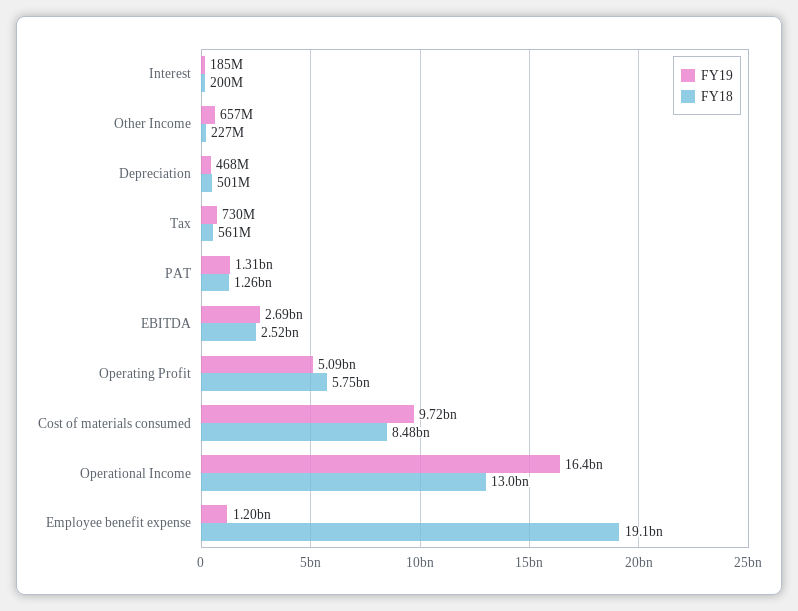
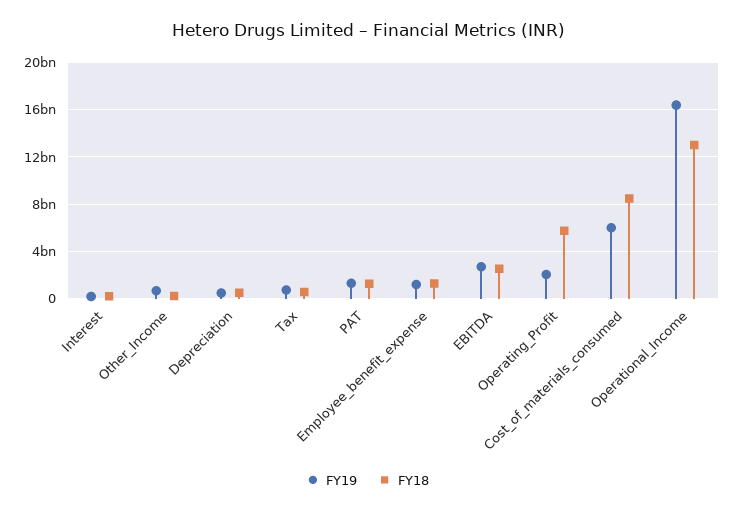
  {
    "FY19": {
      "Interest": 185000000,
      "Other Income": 657000000,
      "Depreciation": 468000000,
      "Tax": 730000000,
      "PAT": 1310000000,
      "EBITDA": 2690000000,
-     "Operating Profit": 5090000000,
+     "Operating Profit": 2000000000,
-     "Cost of materials consumed": 9720000000,
+     "Cost of materials consumed": 6000000000,
      "Operational Income": 16400000000,
      "Employee benefit expense": 1200000000
    },
    "FY18": {
      "Interest": 200000000,
      "Other Income": 227000000,
      "Depreciation": 501000000,
      "Tax": 561000000,
      "PAT": 1260000000,
      "EBITDA": 2520000000,
      "Operating Profit": 5750000000,
      "Cost of materials consumed": 8480000000,
      "Operational Income": 13000000000,
-     "Employee benefit expense": 19100000000
+     "Employee benefit expense": 1000000000
    }
  }

